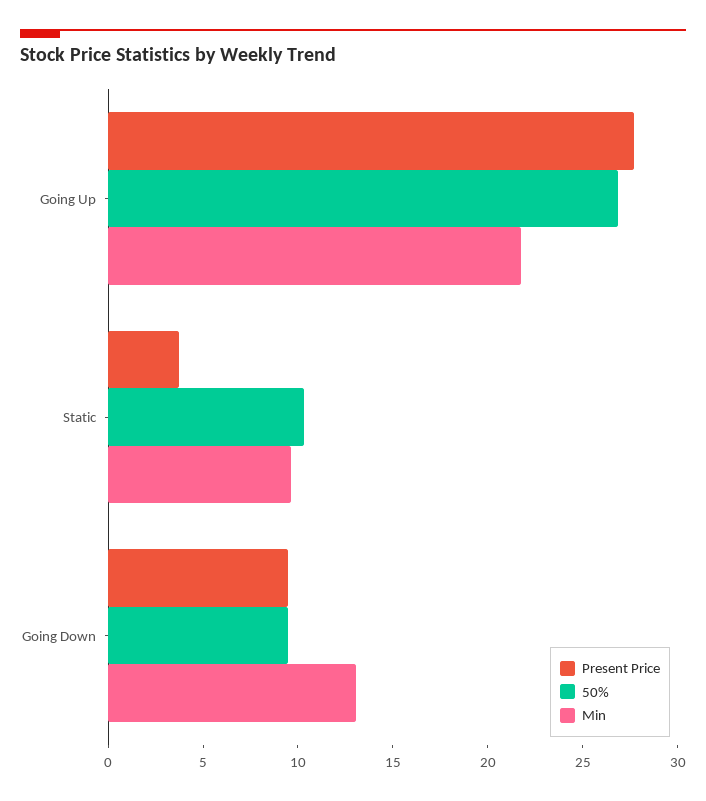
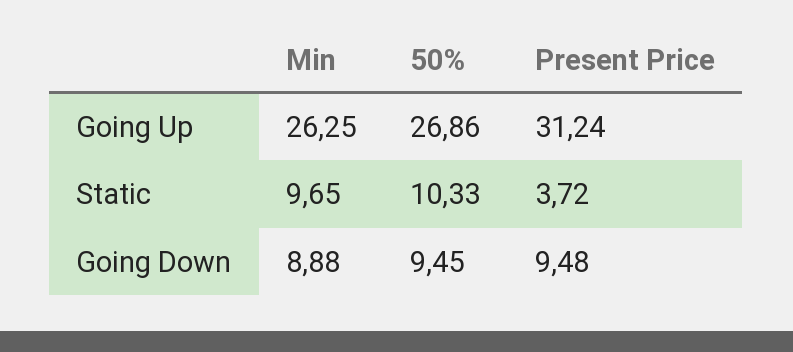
  {
    "Present Price": {
-     "Going Up": 28,
+     "Going Up": 31.24,
      "Static": 3.72,
      "Going Down": 9.48
    },
    "50%": {
      "Going Up": 26.86,
      "Static": 10.33,
      "Going Down": 9.45
    },
    "Min": {
-     "Going Up": 22,
+     "Going Up": 26.25,
      "Static": 9.65,
-     "Going Down": 13
+     "Going Down": 8.88
    }
  }

